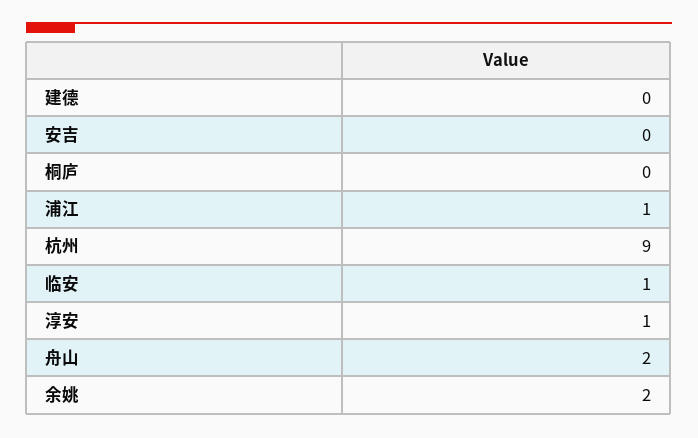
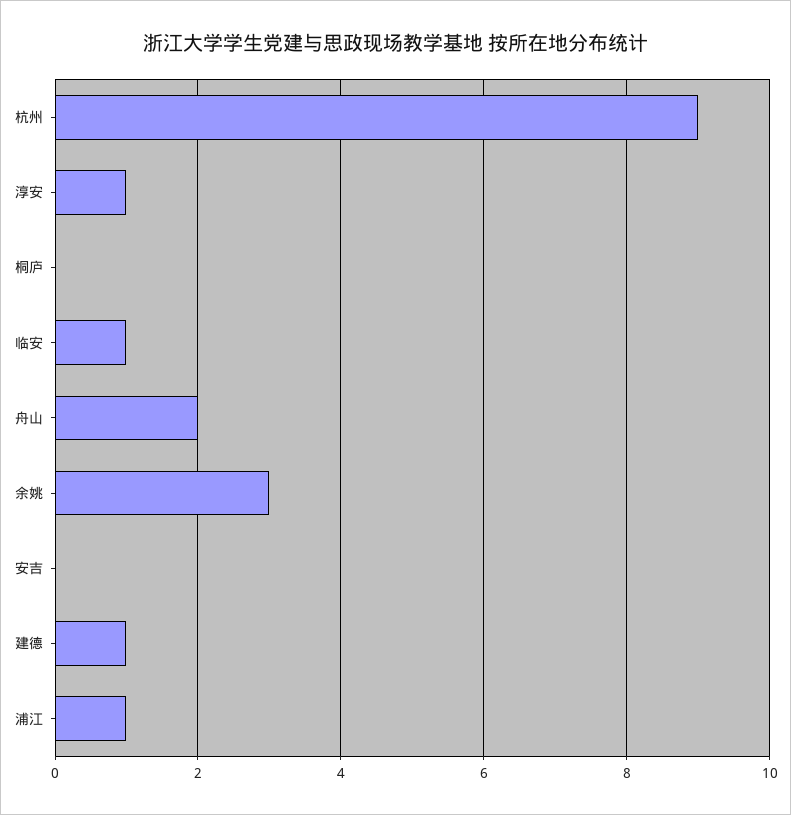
  {
-   "建德": 0,
+   "建德": 1,
    "安吉": 0,
    "桐庐": 0,
    "浦江": 1,
    "杭州": 9,
    "临安": 1,
    "淳安": 1,
    "舟山": 2,
-   "余姚": 2
+   "余姚": 3
  }

